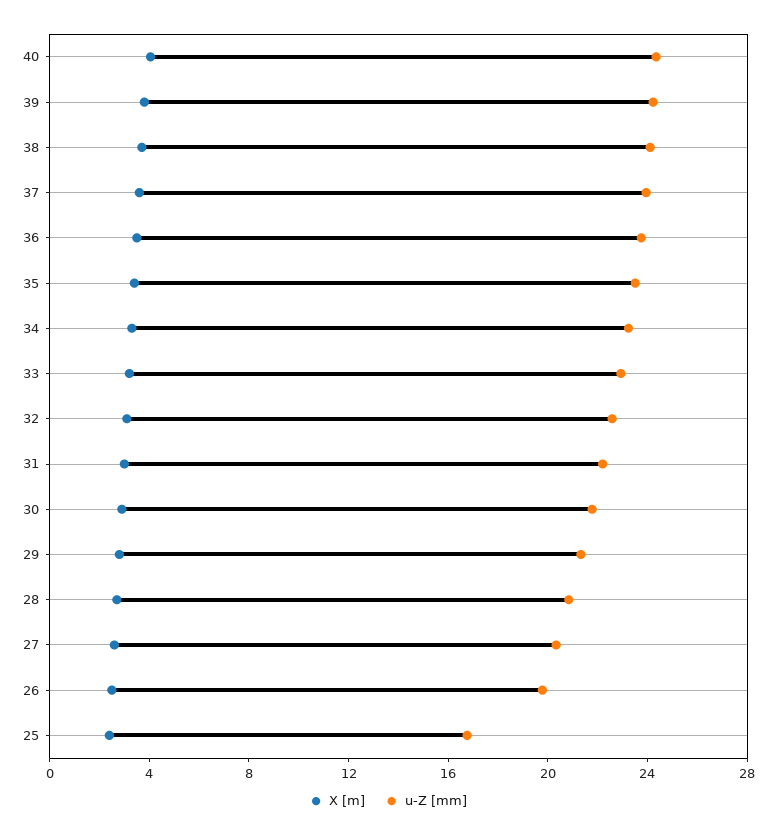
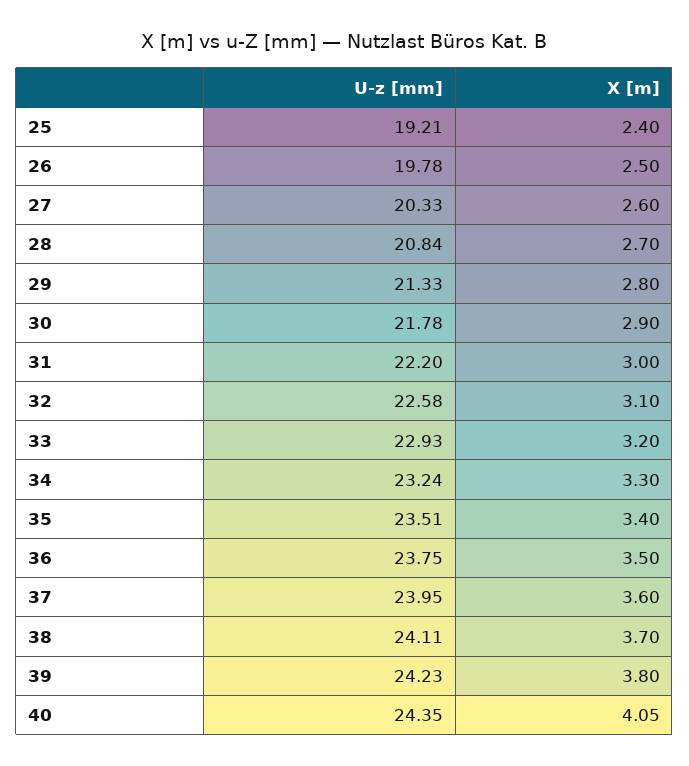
  {
    "X [m]": {
      "40": 4.05,
      "39": 3.8,
      "38": 3.7,
      "37": 3.6,
      "36": 3.5,
      "35": 3.4,
      "34": 3.3,
      "33": 3.2,
      "32": 3.1,
      "31": 3,
      "30": 2.9,
      "29": 2.8,
      "28": 2.7,
      "27": 2.6,
      "26": 2.5,
      "25": 2.4
    },
    "u-Z [mm]": {
      "40": 24.35,
      "39": 24.23,
      "38": 24.11,
      "37": 23.95,
      "36": 23.75,
      "35": 23.51,
      "34": 23.24,
      "33": 22.93,
      "32": 22.58,
      "31": 22.2,
      "30": 21.78,
      "29": 21.33,
      "28": 20.84,
      "27": 20.33,
      "26": 19.78,
-     "25": 17
+     "25": 19.21
    }
  }

